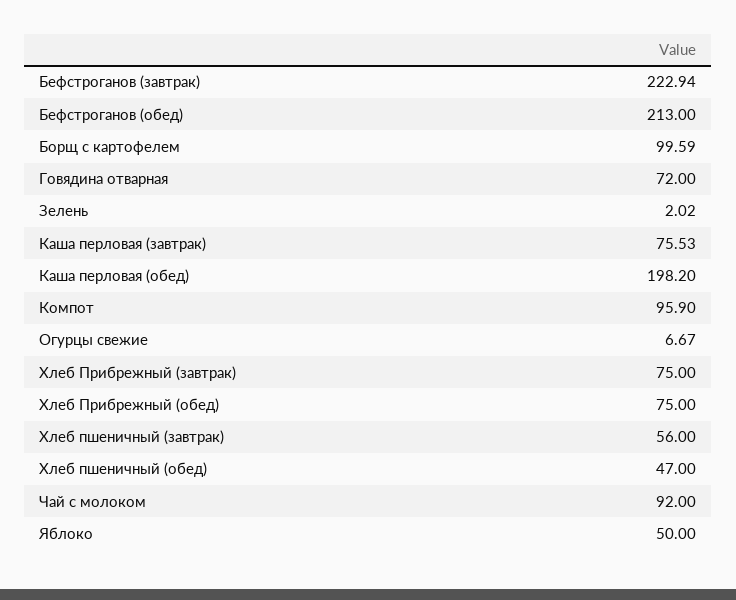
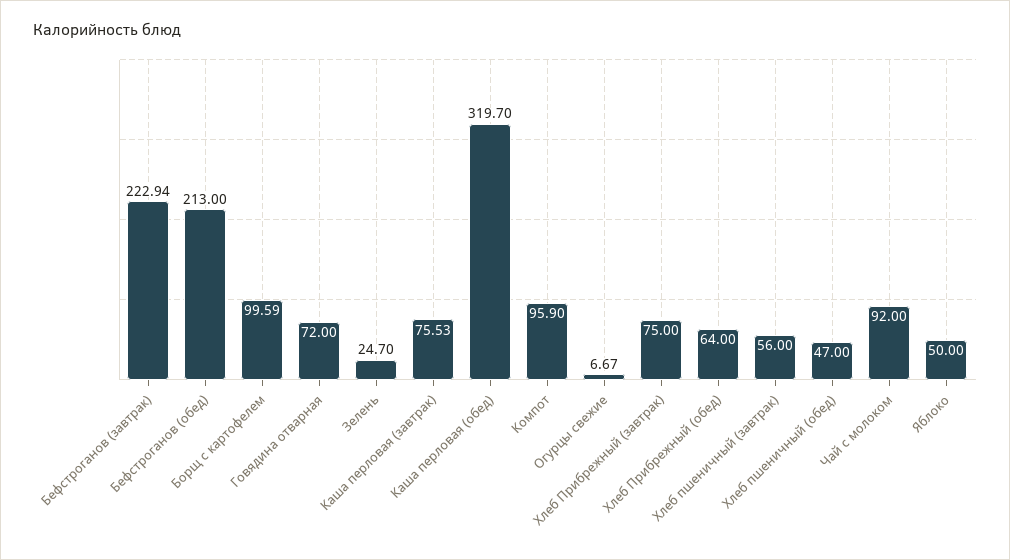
  {
    "Бефстроганов (завтрак)": 222.94,
    "Бефстроганов (обед)": 213,
    "Борщ с картофелем": 99.59,
    "Говядина отварная": 72,
-   "Зелень": 2.02,
+   "Зелень": 24.7,
    "Каша перловая (завтрак)": 75.53,
-   "Каша перловая (обед)": 198.2,
+   "Каша перловая (обед)": 319.7,
    "Компот": 95.9,
    "Огурцы свежие": 6.67,
    "Хлеб Прибрежный (завтрак)": 75,
-   "Хлеб Прибрежный (обед)": 75,
+   "Хлеб Прибрежный (обед)": 64,
    "Хлеб пшеничный (завтрак)": 56,
    "Хлеб пшеничный (обед)": 47,
    "Чай с молоком": 92,
    "Яблоко": 50
  }

